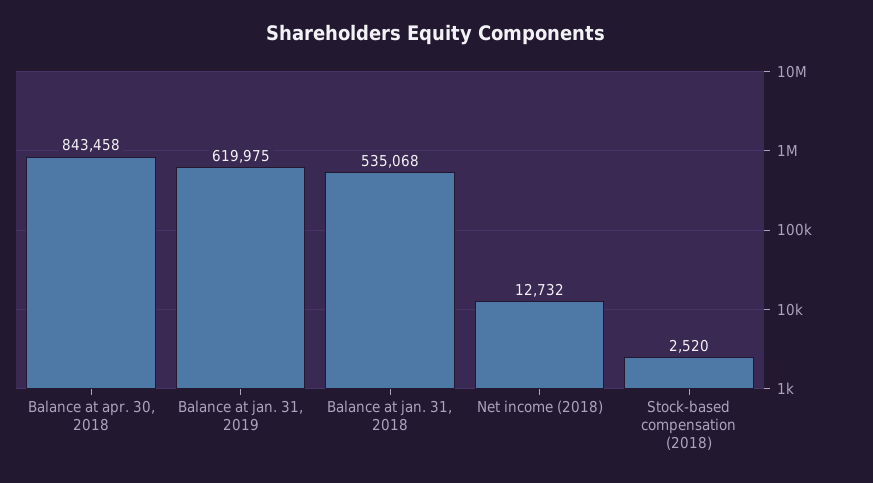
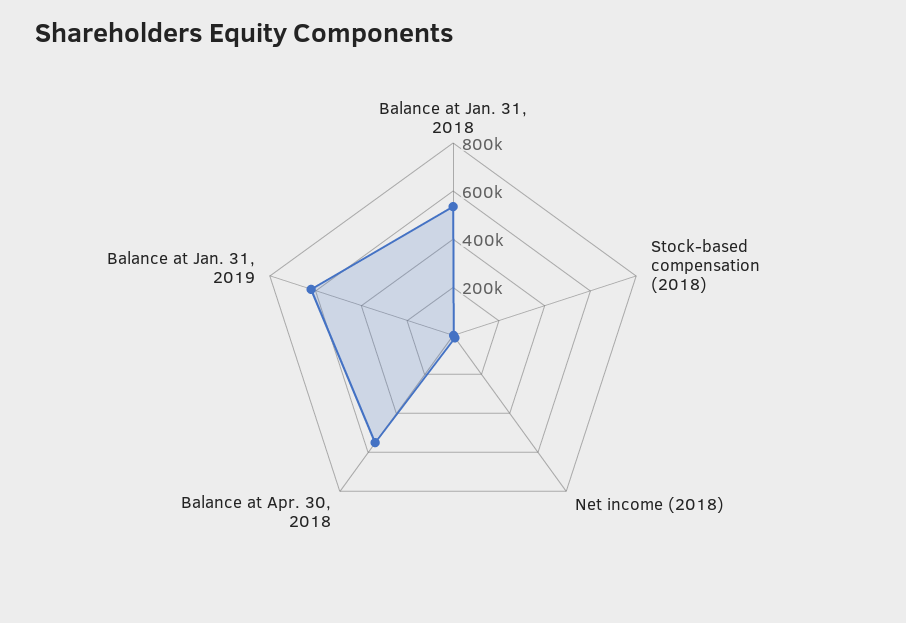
  {
-   "Balance at apr. 30, 2018": 843458,
+   "Balance at apr. 30, 2018": 550000,
    "Balance at jan. 31, 2019": 619975,
    "Balance at jan. 31, 2018": 535068,
    "Net income (2018)": 12732,
    "Stock-based compensation (2018)": 2520
  }

